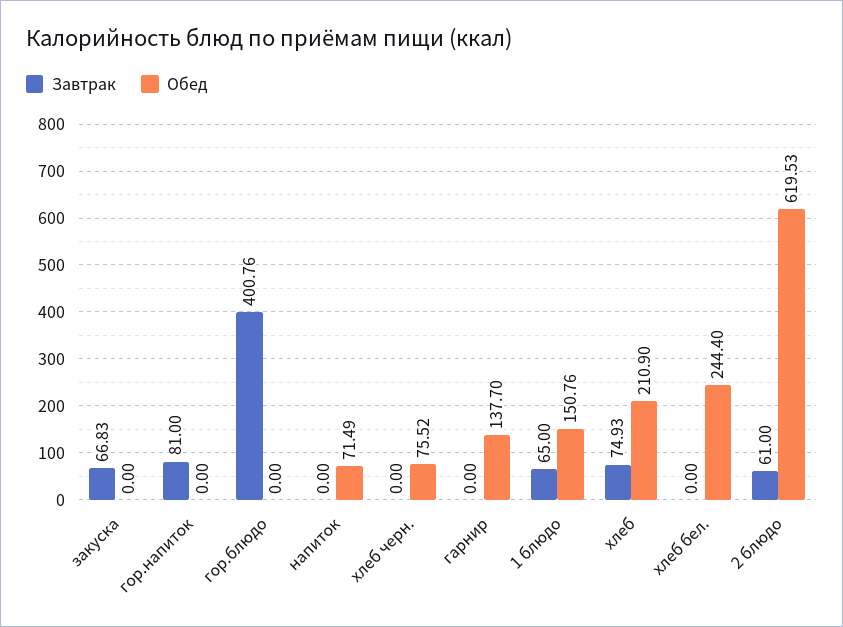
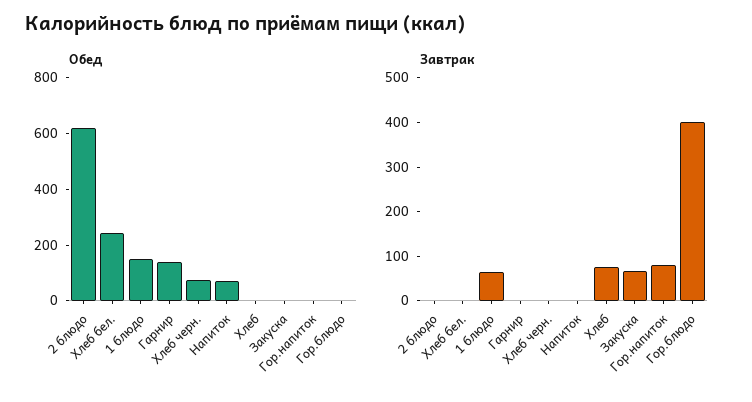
  {
    "Завтрак": {
      "закуска": 66.83,
      "гор.напиток": 81,
      "гор.блюдо": 400.76,
      "напиток": 0,
      "хлеб черн.": 0,
      "гарнир": 0,
      "1 блюдо": 65,
      "хлеб": 74.93,
      "хлеб бел.": 0,
-     "2 блюдо": 61
+     "2 блюдо": 0
    },
    "Обед": {
      "закуска": 0,
      "гор.напиток": 0,
      "гор.блюдо": 0,
      "напиток": 71.49,
      "хлеб черн.": 75.52,
      "гарнир": 137.7,
      "1 блюдо": 150.76,
-     "хлеб": 210.9,
+     "хлеб": 0,
      "хлеб бел.": 244.4,
      "2 блюдо": 619.53
    }
  }

